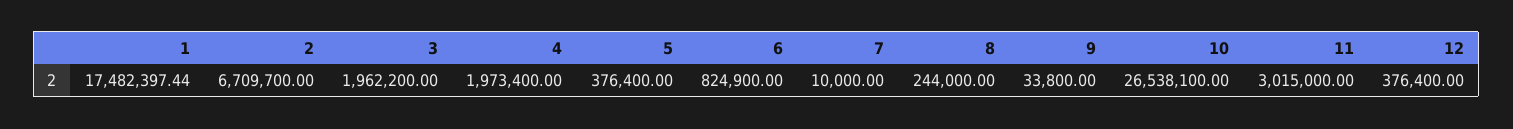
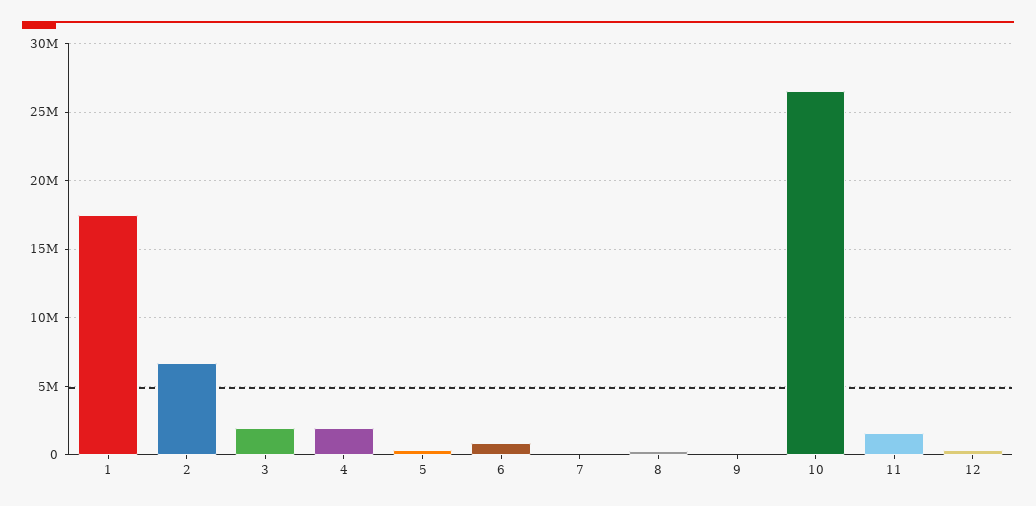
  {
    "1": 17482397.44,
    "2": 6709700,
    "3": 1962200,
    "4": 1973400,
    "5": 376400,
    "6": 824900,
    "7": 10000,
    "8": 244000,
    "9": 33800,
    "10": 26538100,
-   "11": 3015000,
+   "11": 1500000,
    "12": 376400
  }

